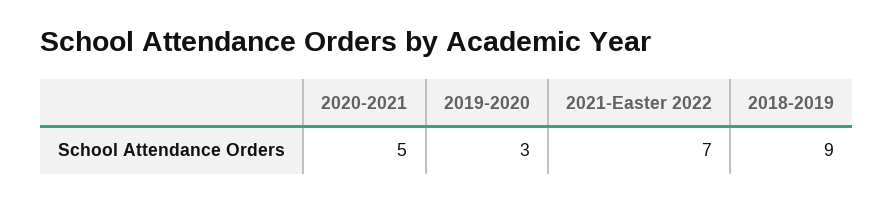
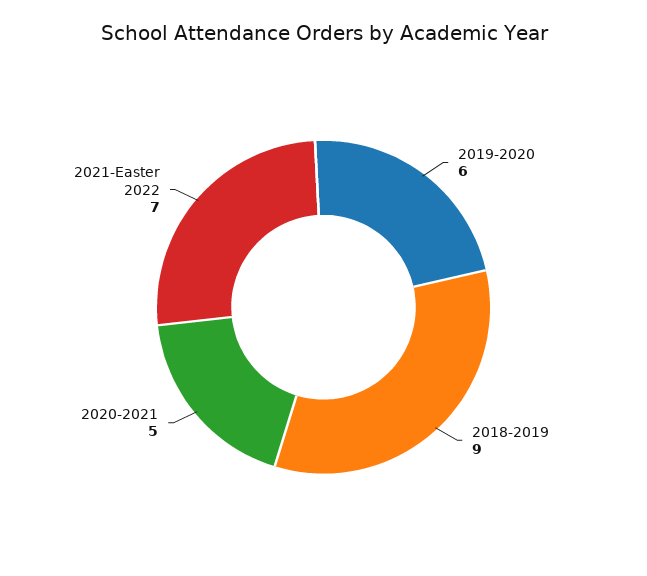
  {
    "2020-2021": 5,
-   "2019-2020": 3,
+   "2019-2020": 6,
    "2021-Easter 2022": 7,
    "2018-2019": 9
  }

